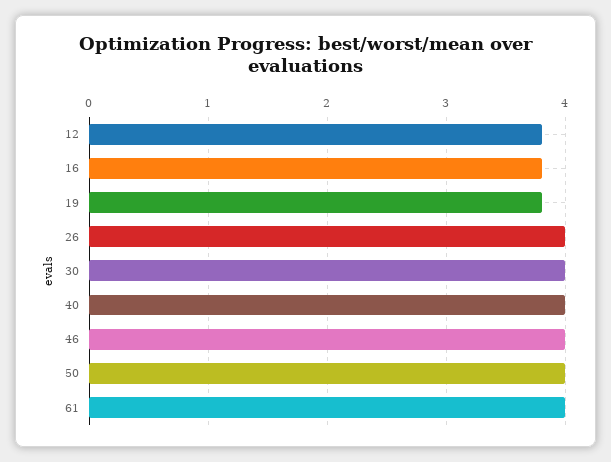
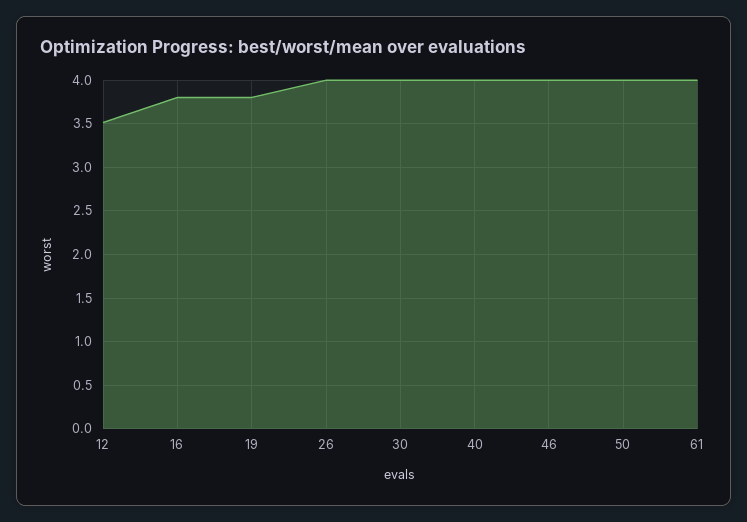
  {
-   "12": 3.8,
+   "12": 3.5,
    "16": 3.8,
    "19": 3.8,
    "26": 4,
    "30": 4,
    "40": 4,
    "46": 4,
    "50": 4,
    "61": 4
  }

